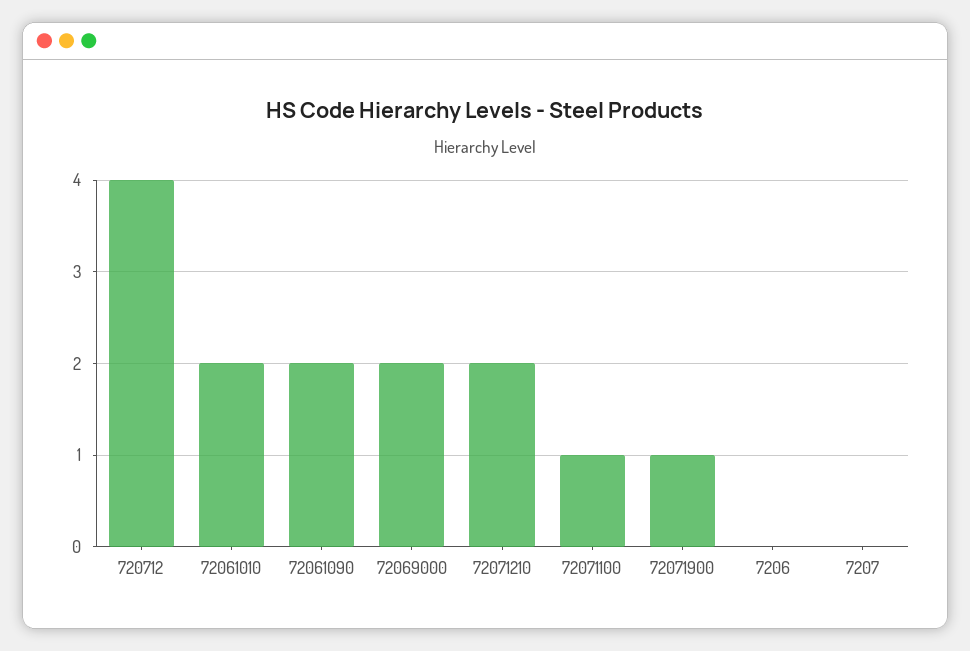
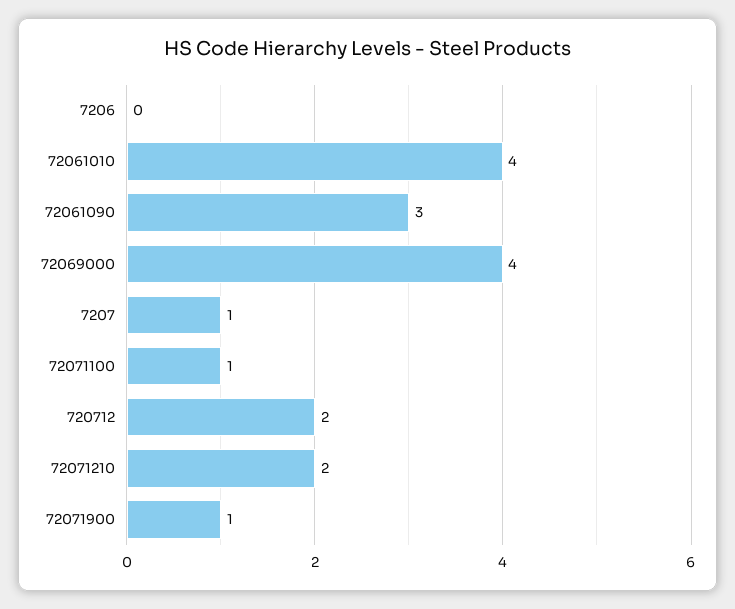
  {
-   "720712": 4,
+   "720712": 2,
-   "72061010": 2,
+   "72061010": 4,
-   "72061090": 2,
+   "72061090": 3,
-   "72069000": 2,
+   "72069000": 4,
    "72071210": 2,
    "72071100": 1,
    "72071900": 1,
    "7206": 0,
-   "7207": 0
+   "7207": 1
  }

